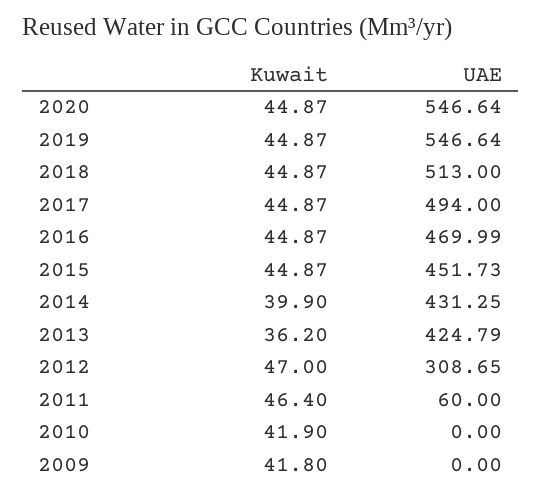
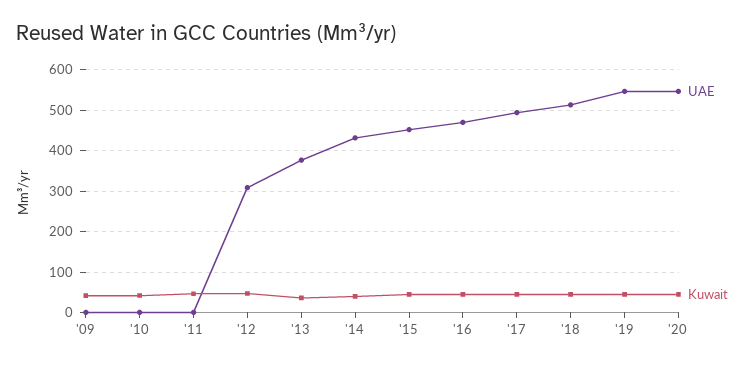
  {
    "Kuwait": {
      "2020": 44.87,
      "2019": 44.87,
      "2018": 44.87,
      "2017": 44.87,
      "2016": 44.87,
      "2015": 44.87,
      "2014": 39.9,
      "2013": 36.2,
      "2012": 47,
      "2011": 46.4,
      "2010": 41.9,
      "2009": 41.8
    },
    "UAE": {
      "2020": 546.64,
      "2019": 546.64,
      "2018": 513,
      "2017": 494,
      "2016": 469.99,
      "2015": 451.73,
      "2014": 431.25,
-     "2013": 424.79,
+     "2013": 380,
      "2012": 308.65,
-     "2011": 60,
+     "2011": 0,
      "2010": 0,
      "2009": 0
    }
  }

